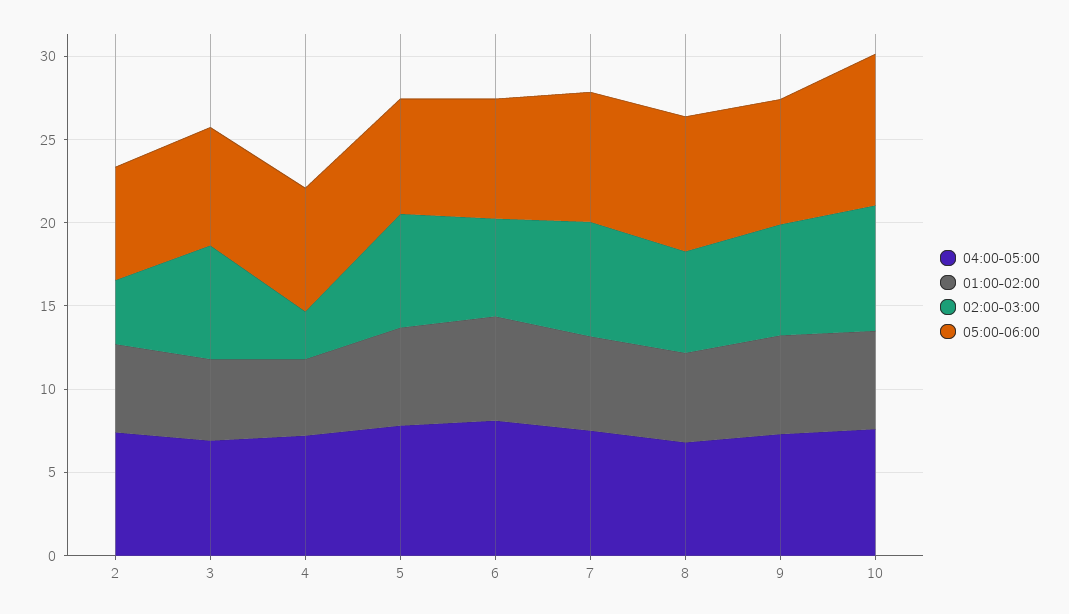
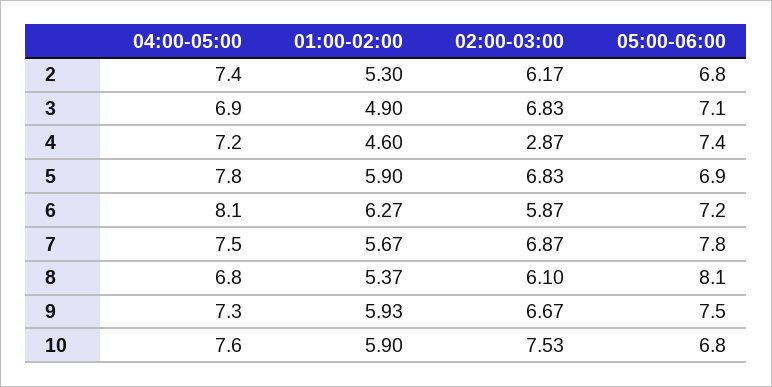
  {
    "04:00-05:00": {
      "2": 7.4,
      "3": 6.9,
      "4": 7.2,
      "5": 7.8,
      "6": 8.1,
      "7": 7.5,
      "8": 6.8,
      "9": 7.3,
      "10": 7.6
    },
    "01:00-02:00": {
      "2": 5.3,
      "3": 4.9,
      "4": 4.6,
      "5": 5.9,
      "6": 6.27,
      "7": 5.67,
      "8": 5.37,
      "9": 5.93,
      "10": 5.9
    },
    "02:00-03:00": {
-     "2": 4,
+     "2": 6.17,
      "3": 6.83,
      "4": 2.87,
      "5": 6.83,
      "6": 5.87,
      "7": 6.87,
      "8": 6.1,
      "9": 6.67,
      "10": 7.53
    },
    "05:00-06:00": {
      "2": 6.8,
      "3": 7.1,
      "4": 7.4,
      "5": 6.9,
      "6": 7.2,
      "7": 7.8,
      "8": 8.1,
      "9": 7.5,
-     "10": 9
+     "10": 6.8
    }
  }

